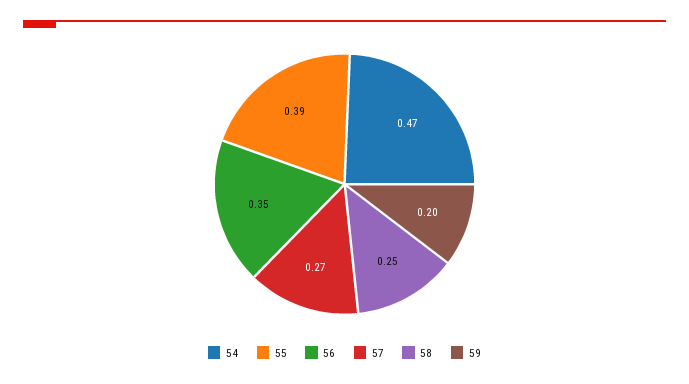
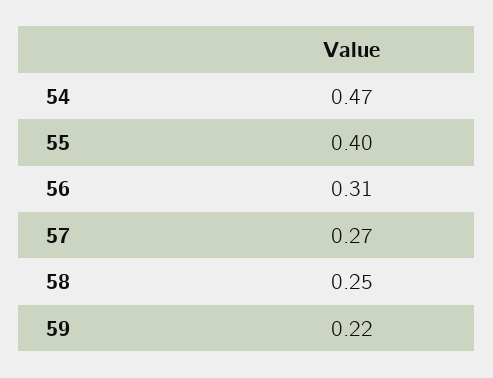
  {
    "54": 0.47,
-   "55": 0.39,
+   "55": 0.4,
-   "56": 0.35,
+   "56": 0.31,
    "57": 0.27,
    "58": 0.25,
-   "59": 0.2
+   "59": 0.22
  }

